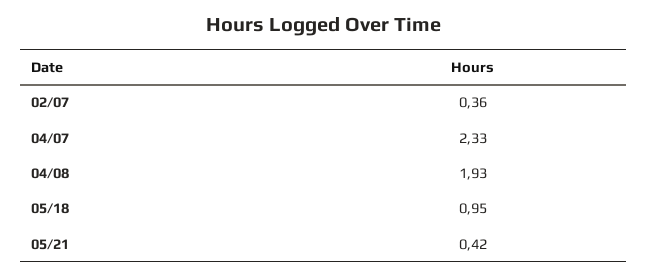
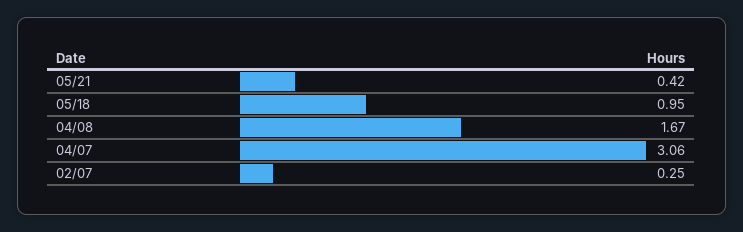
  {
-   "02/07": 0.36,
+   "02/07": 0.25,
-   "04/07": 2.33,
+   "04/07": 3.06,
-   "04/08": 1.93,
+   "04/08": 1.67,
    "05/18": 0.95,
    "05/21": 0.42
  }

